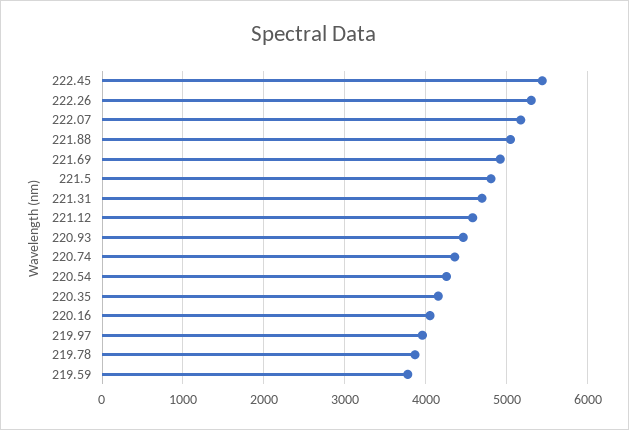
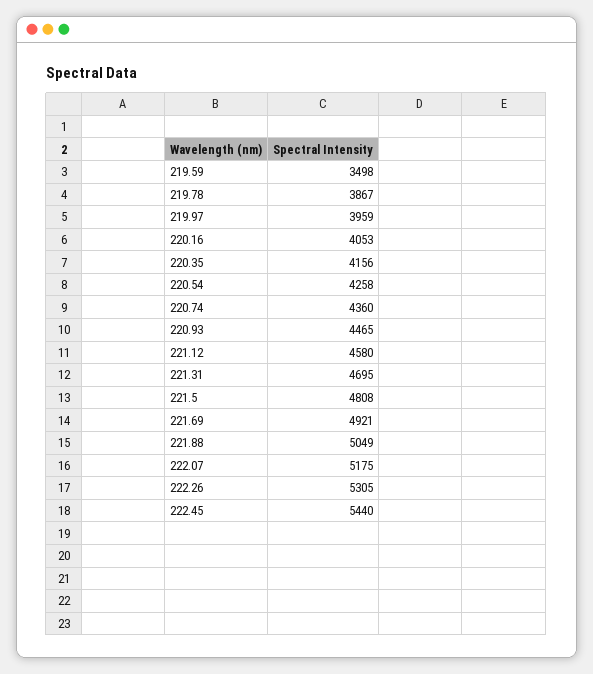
  {
    "222.45": 5440,
    "222.26": 5305,
    "222.07": 5175,
    "221.88": 5049,
    "221.69": 4921,
    "221.5": 4808,
    "221.31": 4695,
    "221.12": 4580,
    "220.93": 4465,
    "220.74": 4360,
    "220.54": 4258,
    "220.35": 4156,
    "220.16": 4053,
    "219.97": 3959,
    "219.78": 3867,
-   "219.59": 3800
+   "219.59": 3498
  }

